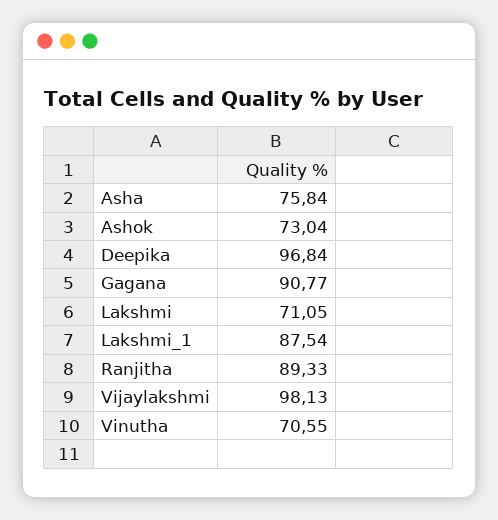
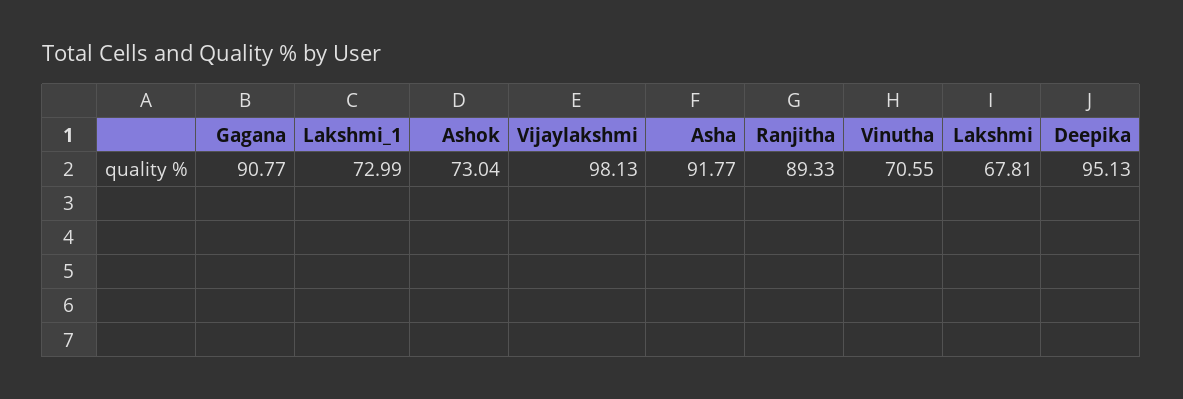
  {
-   "Asha": 75.84,
+   "Asha": 91.77,
    "Ashok": 73.04,
-   "Deepika": 96.84,
+   "Deepika": 95.13,
    "Gagana": 90.77,
-   "Lakshmi": 71.05,
+   "Lakshmi": 67.81,
-   "Lakshmi_1": 87.54,
+   "Lakshmi_1": 72.99,
    "Ranjitha": 89.33,
    "Vijaylakshmi": 98.13,
    "Vinutha": 70.55
  }

